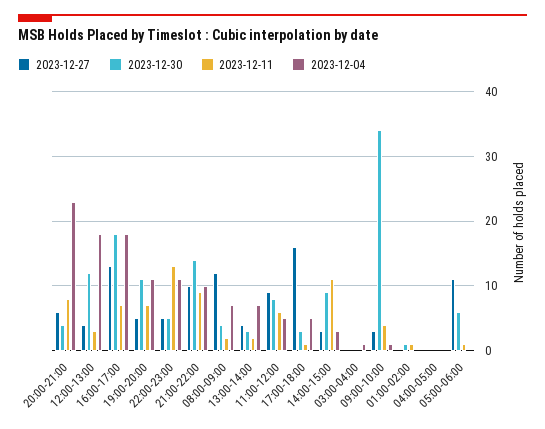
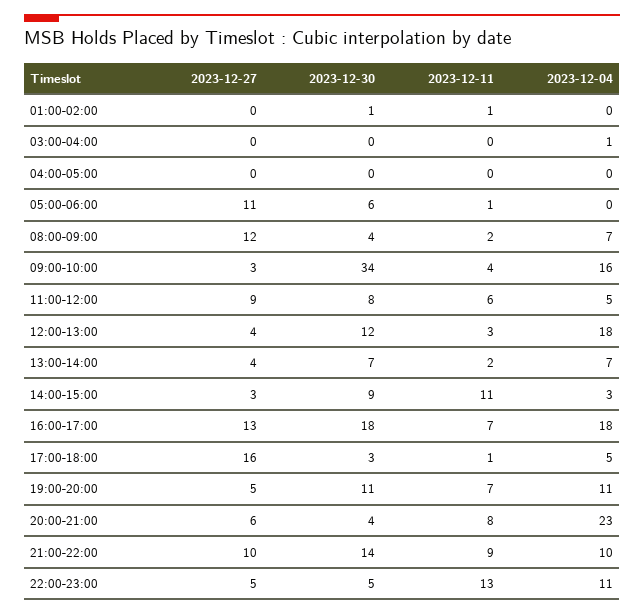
  {
    "2023-12-27": {
      "20:00-21:00": 6,
      "12:00-13:00": 4,
      "16:00-17:00": 13,
      "19:00-20:00": 5,
      "22:00-23:00": 5,
      "21:00-22:00": 10,
      "08:00-09:00": 12,
      "13:00-14:00": 4,
      "11:00-12:00": 9,
      "17:00-18:00": 16,
      "14:00-15:00": 3,
      "03:00-04:00": 0,
      "09:00-10:00": 3,
      "01:00-02:00": 0,
      "04:00-05:00": 0,
      "05:00-06:00": 11
    },
    "2023-12-30": {
      "20:00-21:00": 4,
      "12:00-13:00": 12,
      "16:00-17:00": 18,
      "19:00-20:00": 11,
      "22:00-23:00": 5,
      "21:00-22:00": 14,
      "08:00-09:00": 4,
-     "13:00-14:00": 3,
+     "13:00-14:00": 7,
      "11:00-12:00": 8,
      "17:00-18:00": 3,
      "14:00-15:00": 9,
      "03:00-04:00": 0,
      "09:00-10:00": 34,
      "01:00-02:00": 1,
      "04:00-05:00": 0,
      "05:00-06:00": 6
    },
    "2023-12-11": {
      "20:00-21:00": 8,
      "12:00-13:00": 3,
      "16:00-17:00": 7,
      "19:00-20:00": 7,
      "22:00-23:00": 13,
      "21:00-22:00": 9,
      "08:00-09:00": 2,
      "13:00-14:00": 2,
      "11:00-12:00": 6,
      "17:00-18:00": 1,
      "14:00-15:00": 11,
      "03:00-04:00": 0,
      "09:00-10:00": 4,
      "01:00-02:00": 1,
      "04:00-05:00": 0,
      "05:00-06:00": 1
    },
    "2023-12-04": {
      "20:00-21:00": 23,
      "12:00-13:00": 18,
      "16:00-17:00": 18,
      "19:00-20:00": 11,
      "22:00-23:00": 11,
      "21:00-22:00": 10,
      "08:00-09:00": 7,
      "13:00-14:00": 7,
      "11:00-12:00": 5,
      "17:00-18:00": 5,
      "14:00-15:00": 3,
      "03:00-04:00": 1,
-     "09:00-10:00": 1,
+     "09:00-10:00": 16,
      "01:00-02:00": 0,
      "04:00-05:00": 0,
      "05:00-06:00": 0
    }
  }

